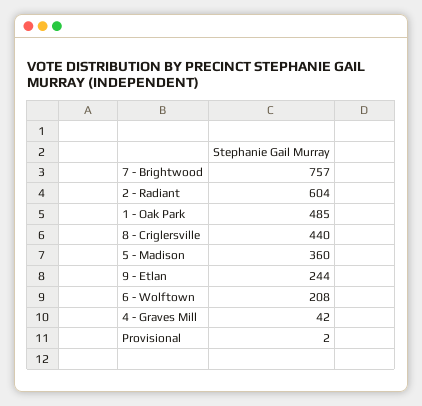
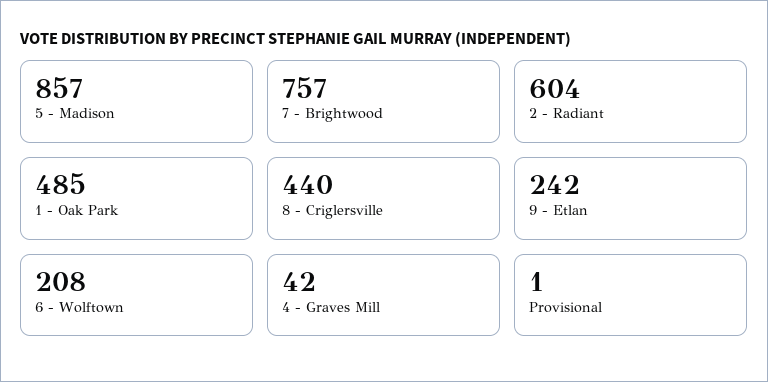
  {
    "7 - Brightwood": 757,
    "2 - Radiant": 604,
    "1 - Oak Park": 485,
    "8 - Criglersville": 440,
-   "5 - Madison": 360,
+   "5 - Madison": 857,
-   "9 - Etlan": 244,
+   "9 - Etlan": 242,
    "6 - Wolftown": 208,
    "4 - Graves Mill": 42,
-   "Provisional": 2
+   "Provisional": 1
  }

